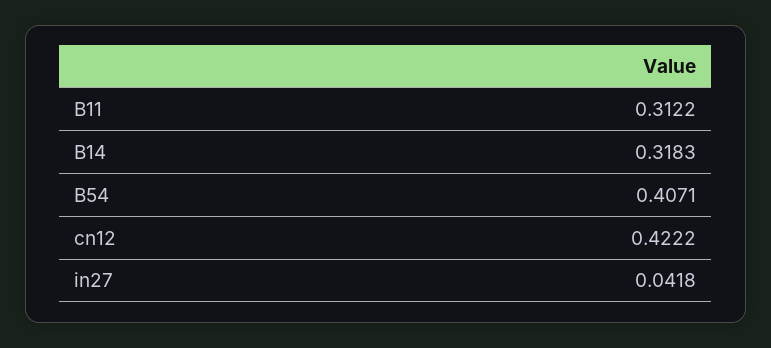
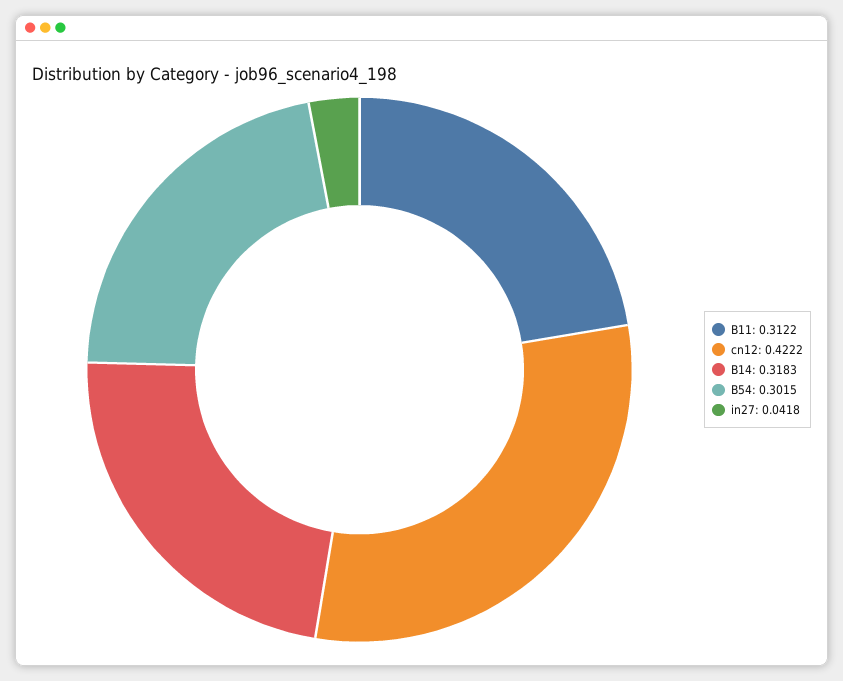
  {
    "B11": 0.3122,
    "B14": 0.3183,
-   "B54": 0.4071,
+   "B54": 0.3015,
    "cn12": 0.4222,
    "in27": 0.0418
  }

